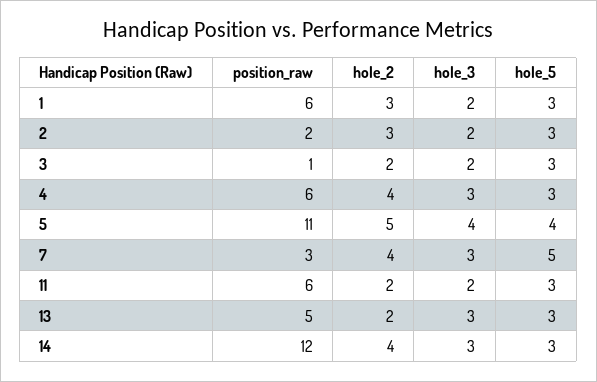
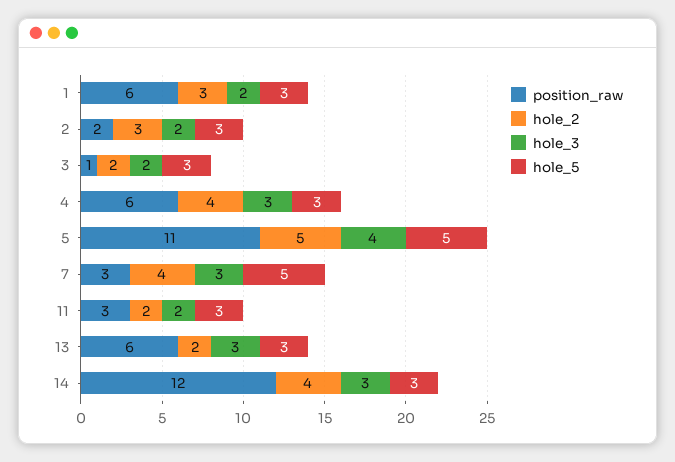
  {
    "position_raw": {
      "1": 6,
      "2": 2,
      "3": 1,
      "4": 6,
      "5": 11,
      "7": 3,
-     "11": 6,
+     "11": 3,
-     "13": 5,
+     "13": 6,
      "14": 12
    },
    "hole_2": {
      "1": 3,
      "2": 3,
      "3": 2,
      "4": 4,
      "5": 5,
      "7": 4,
      "11": 2,
      "13": 2,
      "14": 4
    },
    "hole_3": {
      "1": 2,
      "2": 2,
      "3": 2,
      "4": 3,
      "5": 4,
      "7": 3,
      "11": 2,
      "13": 3,
      "14": 3
    },
    "hole_5": {
      "1": 3,
      "2": 3,
      "3": 3,
      "4": 3,
-     "5": 4,
+     "5": 5,
      "7": 5,
      "11": 3,
      "13": 3,
      "14": 3
    }
  }

